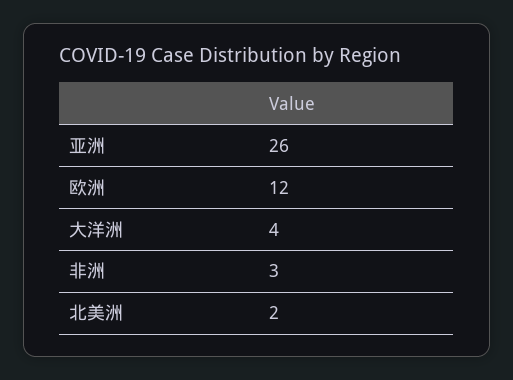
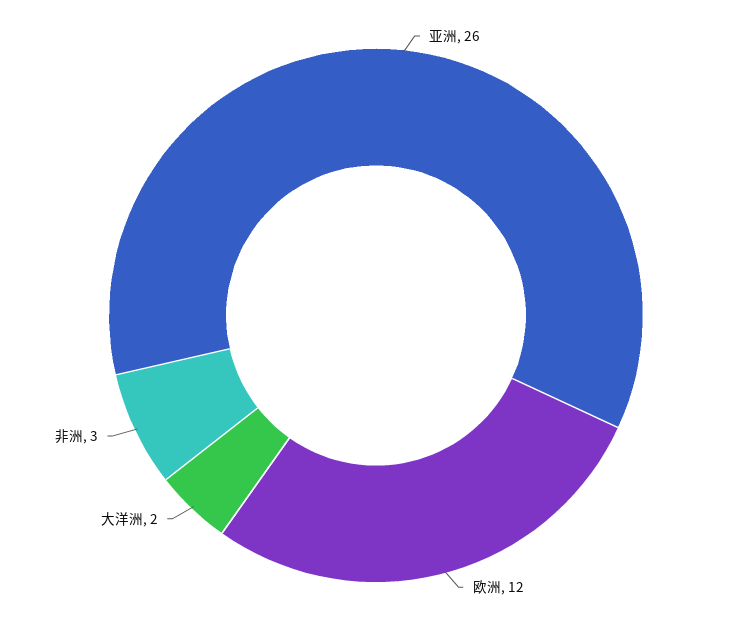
  {
    "亚洲": 26,
    "欧洲": 12,
-   "大洋洲": 4,
+   "大洋洲": 2,
-   "非洲": 3,
+   "非洲": 3
-   "北美洲": 2
  }

